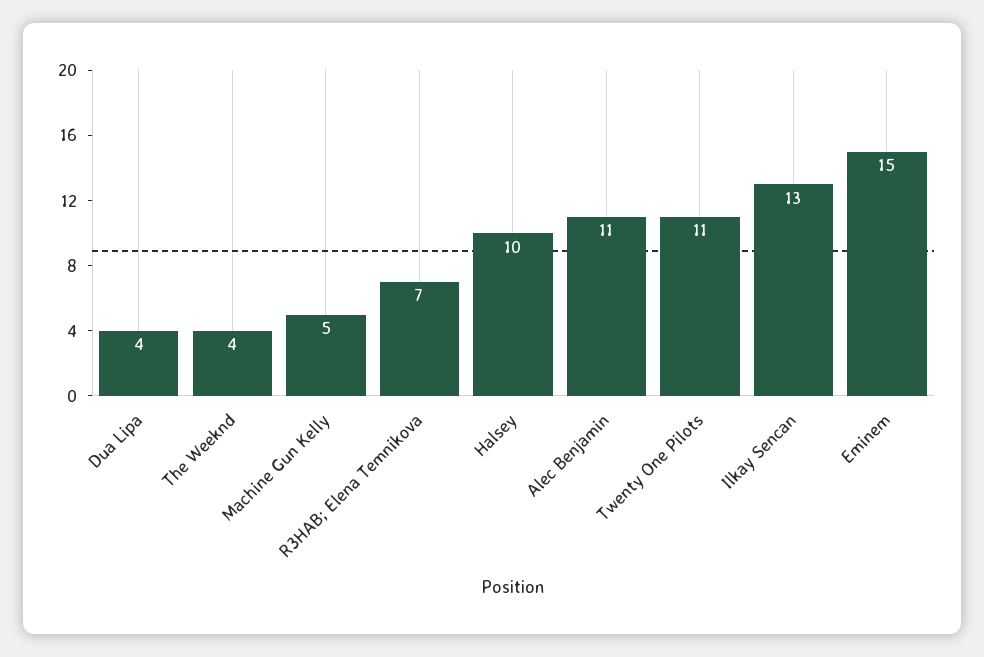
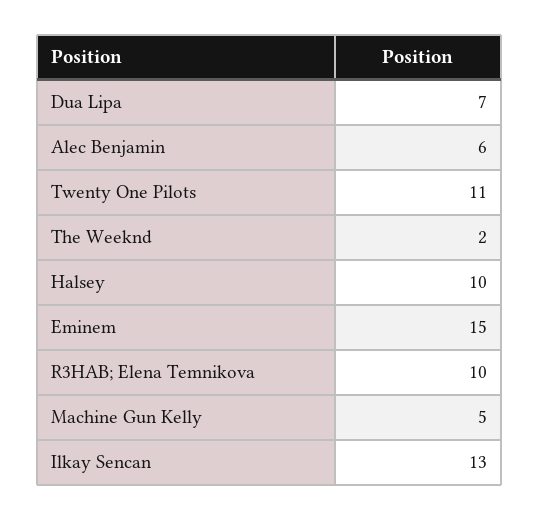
  {
-   "Dua Lipa": 4,
+   "Dua Lipa": 7,
-   "The Weeknd": 4,
+   "The Weeknd": 2,
    "Machine Gun Kelly": 5,
-   "R3HAB; Elena Temnikova": 7,
+   "R3HAB; Elena Temnikova": 10,
    "Halsey": 10,
-   "Alec Benjamin": 11,
+   "Alec Benjamin": 6,
    "Twenty One Pilots": 11,
    "Ilkay Sencan": 13,
    "Eminem": 15
  }

